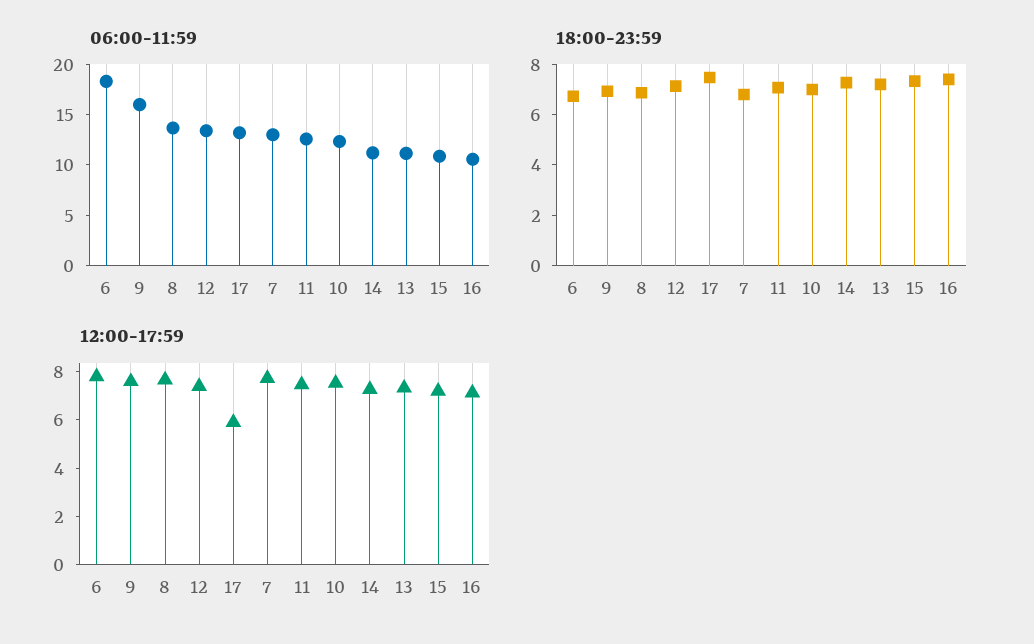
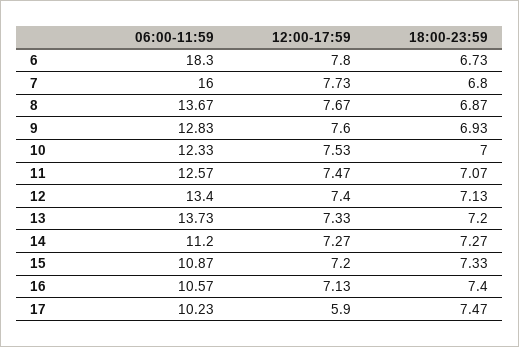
  {
    "06:00-11:59": {
      "6": 18.3,
-     "9": 16,
+     "9": 12.83,
      "8": 13.67,
      "12": 13.4,
-     "17": 13,
+     "17": 10.23,
-     "7": 13,
+     "7": 16,
      "11": 12.57,
      "10": 12.33,
      "14": 11.2,
-     "13": 11,
+     "13": 13.73,
      "15": 10.87,
      "16": 10.57
    },
    "18:00-23:59": {
      "6": 6.73,
      "9": 6.93,
      "8": 6.87,
      "12": 7.13,
      "17": 7.47,
      "7": 6.8,
      "11": 7.07,
      "10": 7,
      "14": 7.27,
      "13": 7.2,
      "15": 7.33,
      "16": 7.4
    },
    "12:00-17:59": {
      "6": 7.8,
      "9": 7.6,
      "8": 7.67,
      "12": 7.4,
      "17": 5.9,
      "7": 7.73,
      "11": 7.47,
      "10": 7.53,
      "14": 7.27,
      "13": 7.33,
      "15": 7.2,
      "16": 7.13
    }
  }

